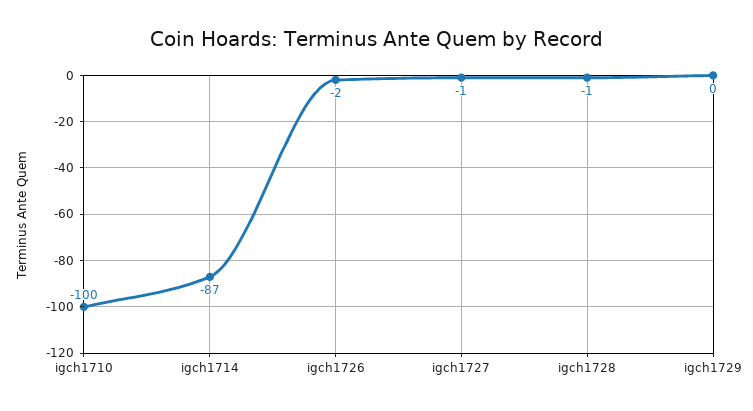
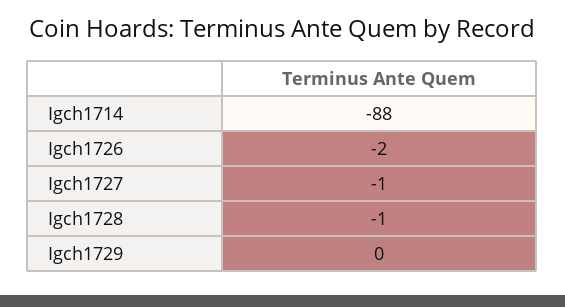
  {
-   "igch1710": -100,
-   "igch1714": -87,
+   "igch1714": -88,
    "igch1726": -2,
    "igch1727": -1,
    "igch1728": -1,
    "igch1729": 0
  }

